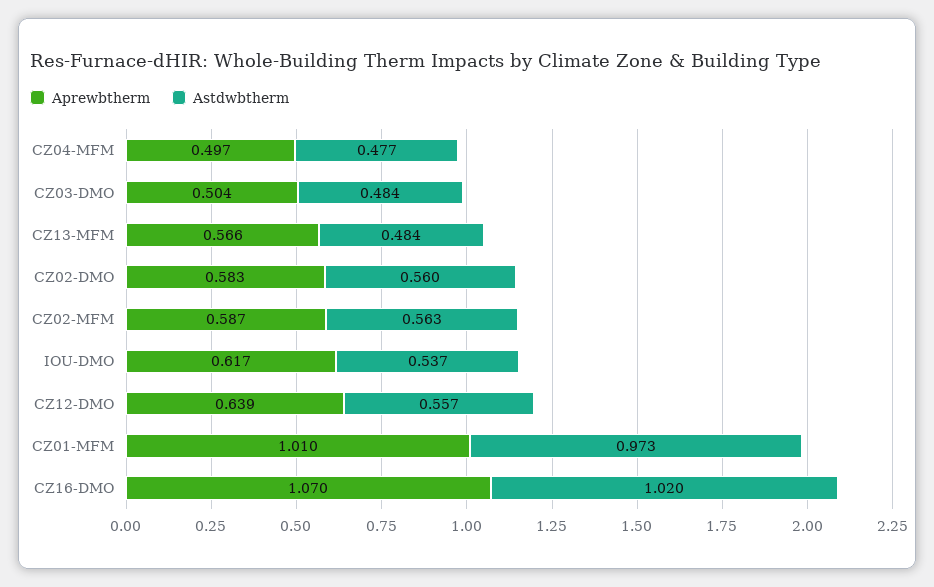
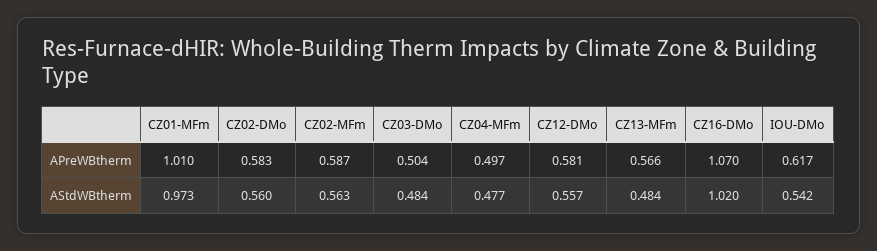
  {
    "Aprewbtherm": {
      "CZ04-MFM": 0.497,
      "CZ03-DMO": 0.504,
      "CZ13-MFM": 0.566,
      "CZ02-DMO": 0.583,
      "CZ02-MFM": 0.587,
      "IOU-DMO": 0.617,
-     "CZ12-DMO": 0.639,
+     "CZ12-DMO": 0.581,
      "CZ01-MFM": 1.01,
      "CZ16-DMO": 1.07
    },
    "Astdwbtherm": {
      "CZ04-MFM": 0.477,
      "CZ03-DMO": 0.484,
      "CZ13-MFM": 0.484,
      "CZ02-DMO": 0.56,
      "CZ02-MFM": 0.563,
-     "IOU-DMO": 0.537,
+     "IOU-DMO": 0.542,
      "CZ12-DMO": 0.557,
      "CZ01-MFM": 0.973,
      "CZ16-DMO": 1.02
    }
  }

